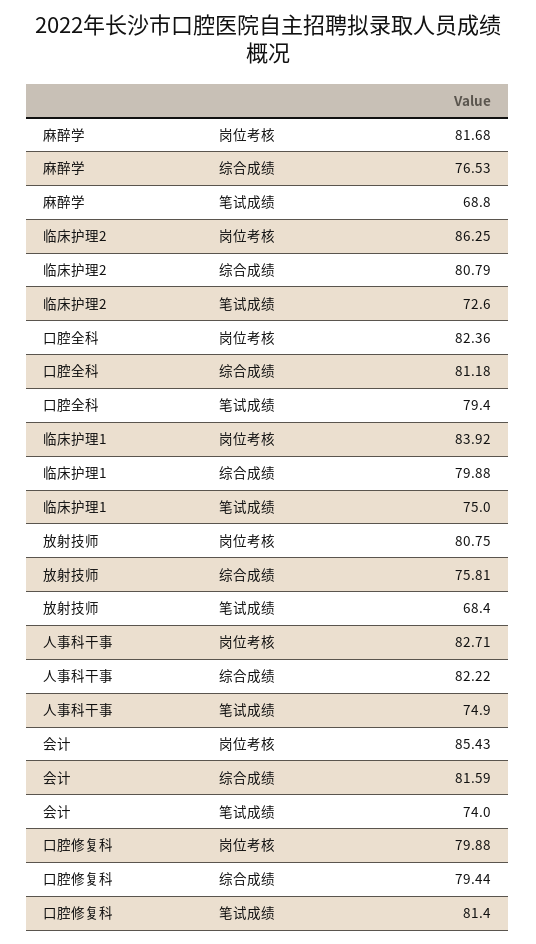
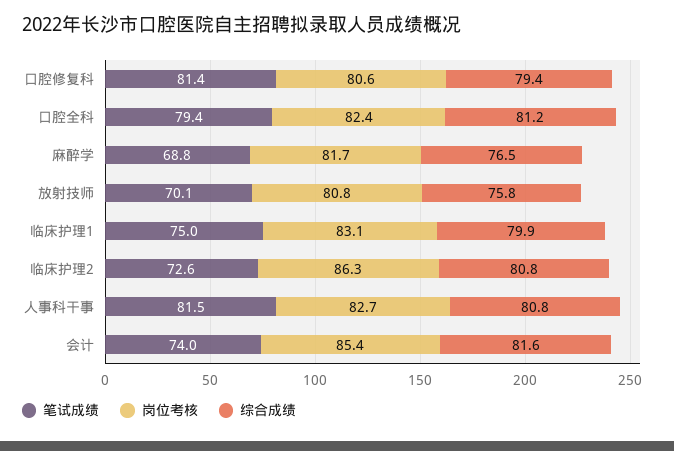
  {
    "岗位考核": {
      "麻醉学": 81.68,
      "临床护理2": 86.25,
      "口腔全科": 82.36,
-     "临床护理1": 83.92,
+     "临床护理1": 83.1,
      "放射技师": 80.75,
      "人事科干事": 82.71,
      "会计": 85.43,
-     "口腔修复科": 79.88
+     "口腔修复科": 80.6
    },
    "综合成绩": {
      "麻醉学": 76.53,
      "临床护理2": 80.79,
      "口腔全科": 81.18,
      "临床护理1": 79.88,
      "放射技师": 75.81,
-     "人事科干事": 82.22,
+     "人事科干事": 80.8,
      "会计": 81.59,
      "口腔修复科": 79.44
    },
    "笔试成绩": {
      "麻醉学": 68.8,
      "临床护理2": 72.6,
      "口腔全科": 79.4,
      "临床护理1": 75,
-     "放射技师": 68.4,
+     "放射技师": 70.1,
-     "人事科干事": 74.9,
+     "人事科干事": 81.5,
      "会计": 74,
      "口腔修复科": 81.4
    }
  }

